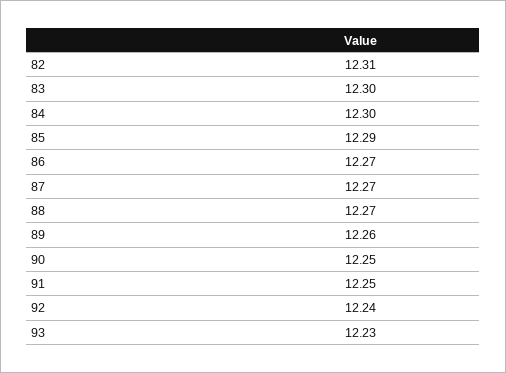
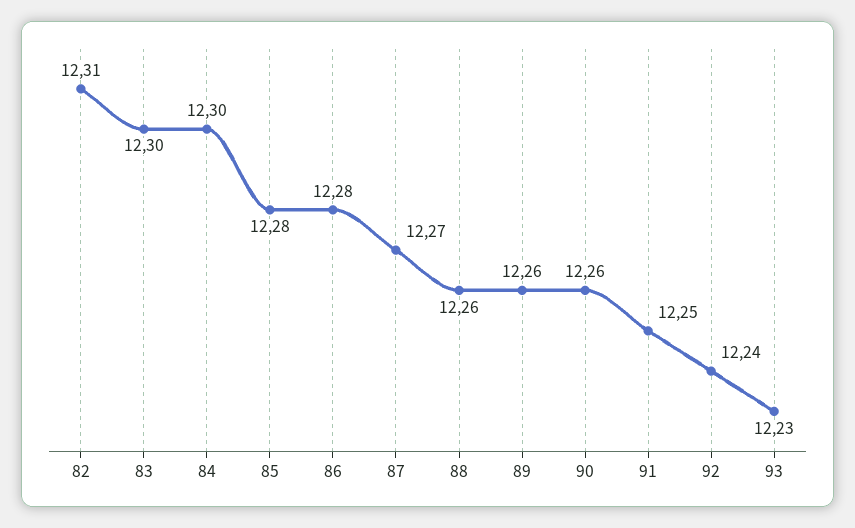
  {
    "82": 12.31,
    "83": 12.3,
    "84": 12.3,
-   "85": 12.29,
+   "85": 12.28,
-   "86": 12.27,
+   "86": 12.28,
    "87": 12.27,
-   "88": 12.27,
+   "88": 12.26,
    "89": 12.26,
-   "90": 12.25,
+   "90": 12.26,
    "91": 12.25,
    "92": 12.24,
    "93": 12.23
  }

